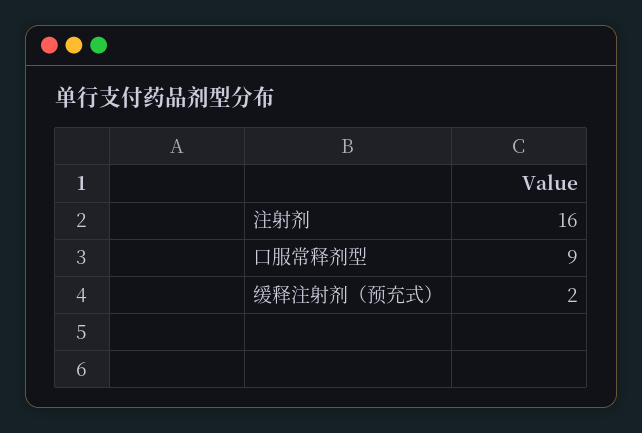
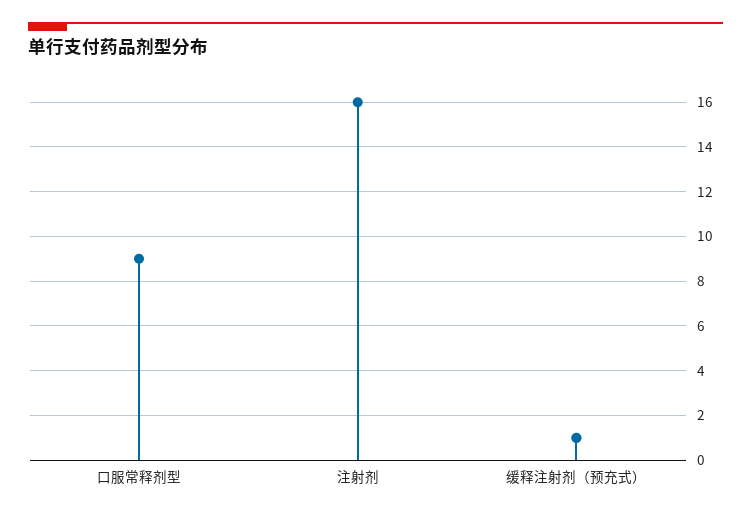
  {
    "注射剂": 16,
    "口服常释剂型": 9,
-   "缓释注射剂（预充式）": 2
+   "缓释注射剂（预充式）": 1
  }

